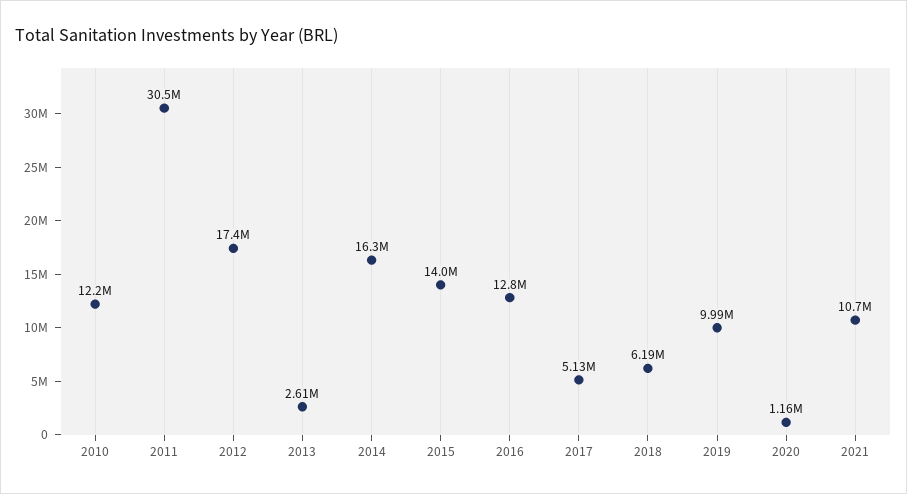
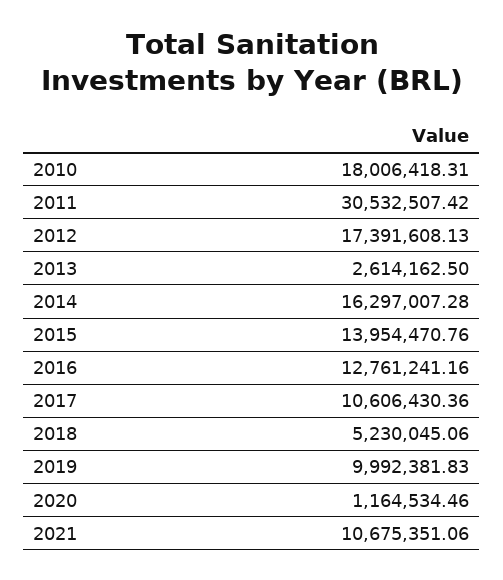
  {
-   "2010": 12200000,
+   "2010": 18006418.31,
    "2011": 30532507.42,
    "2012": 17391608.13,
    "2013": 2614162.5,
    "2014": 16297007.28,
    "2015": 13954470.76,
    "2016": 12761241.16,
-   "2017": 5130000,
+   "2017": 10606430.36,
-   "2018": 6190000,
+   "2018": 5230045.06,
    "2019": 9992381.83,
    "2020": 1164534.46,
    "2021": 10675351.06
  }

